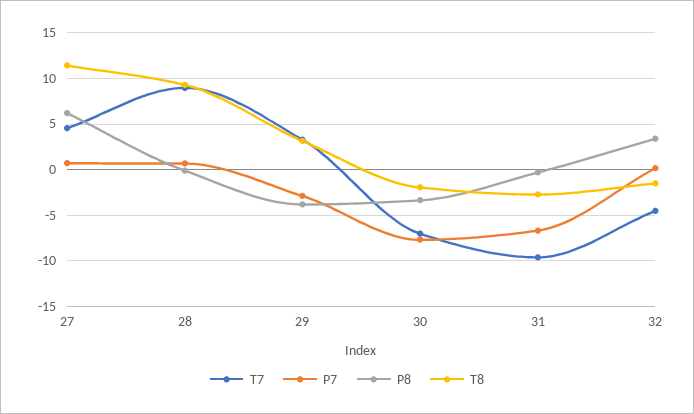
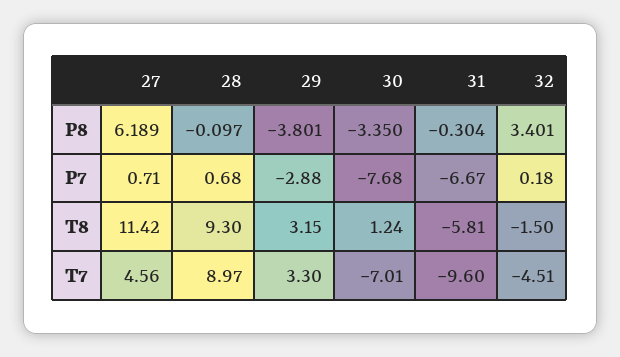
  {
    "T7": {
      "27": 4.56,
      "28": 8.97,
      "29": 3.3,
      "30": -7.01,
      "31": -9.6,
      "32": -4.51
    },
    "P7": {
      "27": 0.71,
      "28": 0.68,
      "29": -2.88,
      "30": -7.68,
      "31": -6.67,
      "32": 0.18
    },
    "P8": {
      "27": 6.189,
      "28": -0.097,
      "29": -3.801,
      "30": -3.35,
      "31": -0.304,
      "32": 3.401
    },
    "T8": {
      "27": 11.42,
      "28": 9.3,
      "29": 3.15,
-     "30": -2,
+     "30": 1.24,
-     "31": -3,
+     "31": -5.81,
      "32": -1.5
    }
  }

